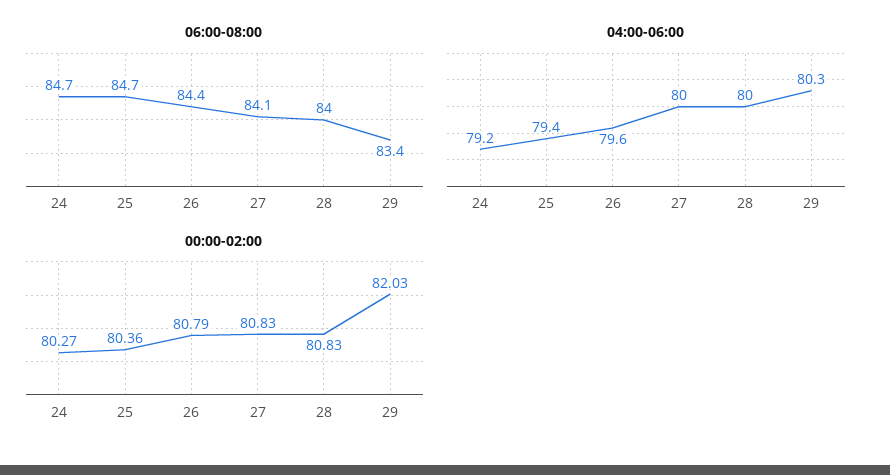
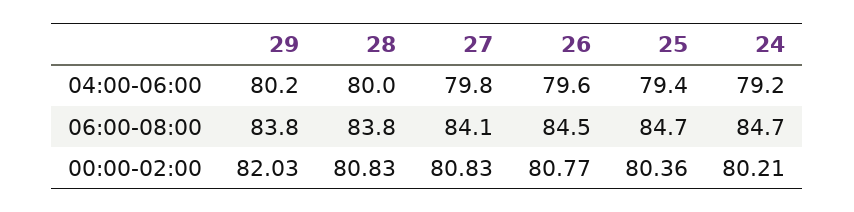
  {
    "06:00-08:00": {
      "24": 84.7,
      "25": 84.7,
-     "26": 84.4,
+     "26": 84.5,
      "27": 84.1,
-     "28": 84,
+     "28": 83.8,
-     "29": 83.4
+     "29": 83.8
    },
    "04:00-06:00": {
      "24": 79.2,
      "25": 79.4,
      "26": 79.6,
-     "27": 80,
+     "27": 79.8,
      "28": 80,
-     "29": 80.3
+     "29": 80.2
    },
    "00:00-02:00": {
-     "24": 80.27,
+     "24": 80.21,
      "25": 80.36,
-     "26": 80.79,
+     "26": 80.77,
      "27": 80.83,
      "28": 80.83,
      "29": 82.03
    }
  }

